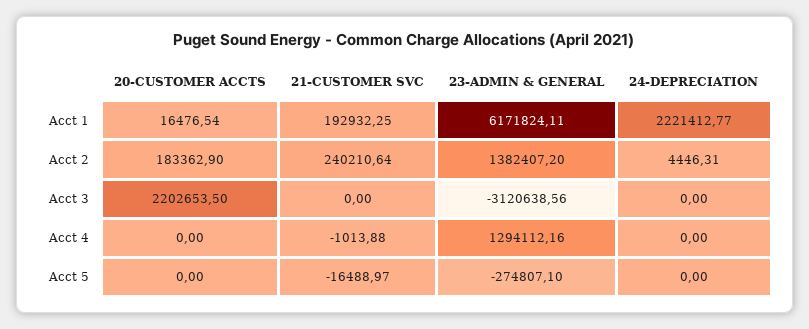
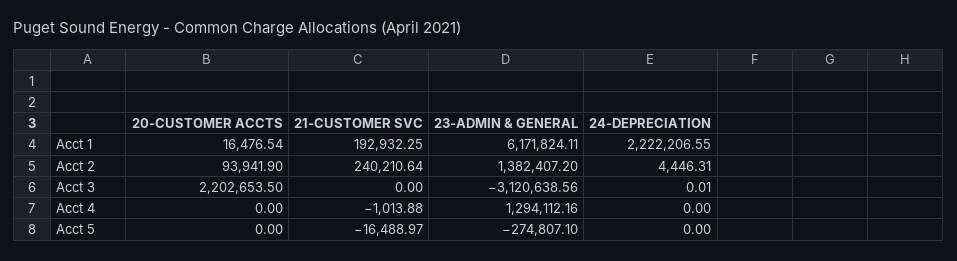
  {
    "20-CUSTOMER ACCTS": {
      "Acct 1": 16476.54,
-     "Acct 2": 183362.9,
+     "Acct 2": 93941.9,
      "Acct 3": 2202653.5,
      "Acct 4": 0,
      "Acct 5": 0
    },
    "21-CUSTOMER SVC": {
      "Acct 1": 192932.25,
      "Acct 2": 240210.64,
      "Acct 3": 0,
      "Acct 4": -1013.88,
      "Acct 5": -16488.97
    },
    "23-ADMIN & GENERAL": {
      "Acct 1": 6171824.11,
      "Acct 2": 1382407.2,
      "Acct 3": -3120638.56,
      "Acct 4": 1294112.16,
      "Acct 5": -274807.1
    },
    "24-DEPRECIATION": {
-     "Acct 1": 2221412.77,
+     "Acct 1": 2222206.55,
      "Acct 2": 4446.31,
-     "Acct 3": 0,
+     "Acct 3": 0.01,
      "Acct 4": 0,
      "Acct 5": 0
    }
  }

